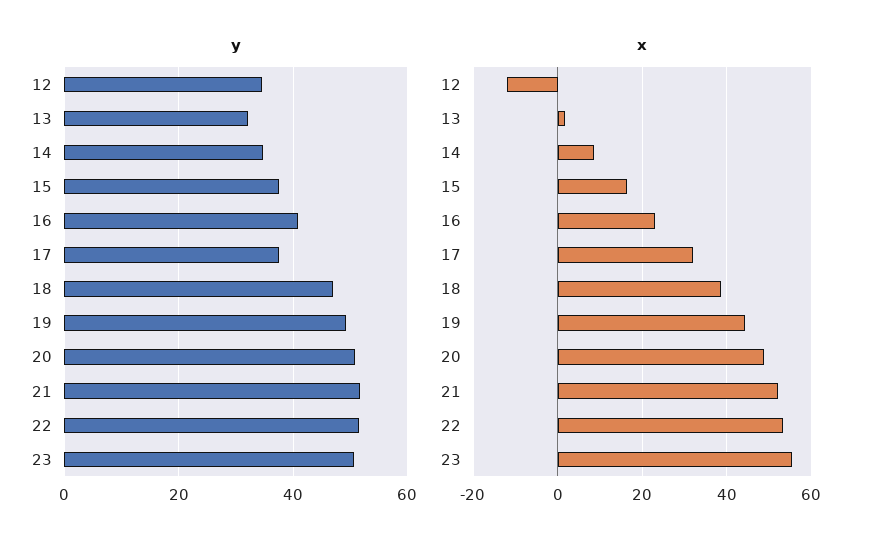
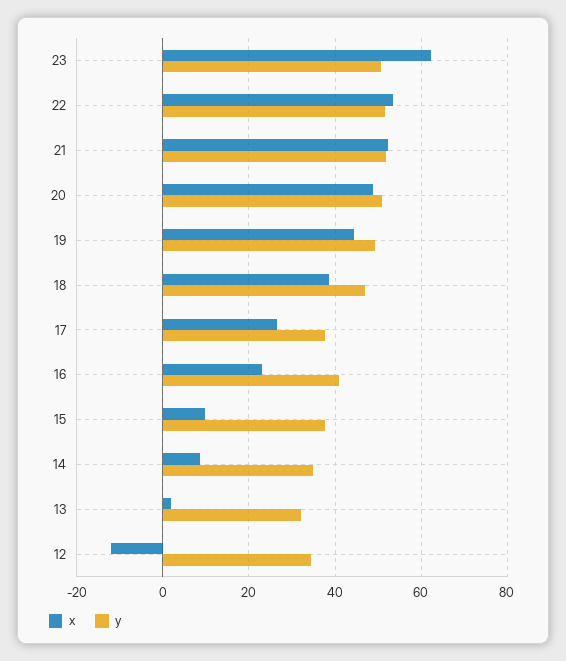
  {
    "y": {
      "12": 34,
      "13": 32,
      "14": 34,
      "15": 38,
      "16": 40,
      "17": 38,
      "18": 48,
      "19": 50,
      "20": 50,
      "21": 52,
      "22": 52,
      "23": 50
    },
    "x": {
      "12": -12,
      "13": 2,
      "14": 8,
-     "15": 16,
+     "15": 10,
      "16": 24,
-     "17": 32,
+     "17": 26,
      "18": 38,
      "19": 44,
      "20": 48,
      "21": 52,
      "22": 54,
-     "23": 56
+     "23": 62
    }
  }

